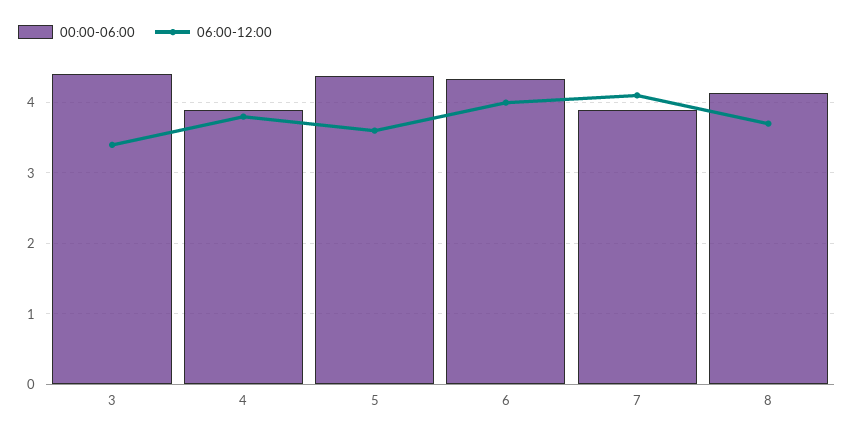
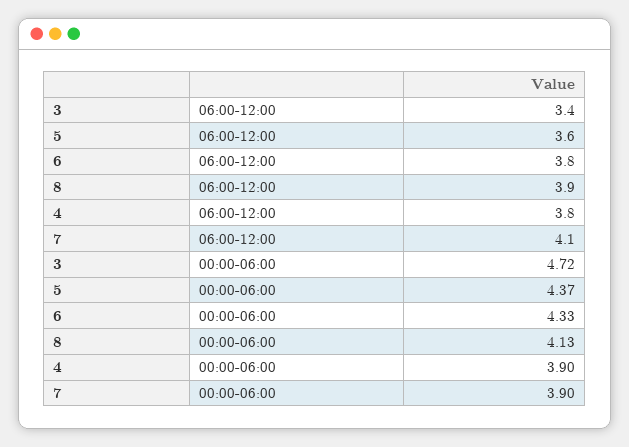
  {
    "00:00-06:00": {
-     "3": 4.4,
+     "3": 4.72,
      "4": 3.9,
      "5": 4.37,
      "6": 4.33,
      "7": 3.9,
      "8": 4.13
    },
    "06:00-12:00": {
      "3": 3.4,
      "4": 3.8,
      "5": 3.6,
-     "6": 4,
+     "6": 3.8,
      "7": 4.1,
-     "8": 3.7
+     "8": 3.9
    }
  }

